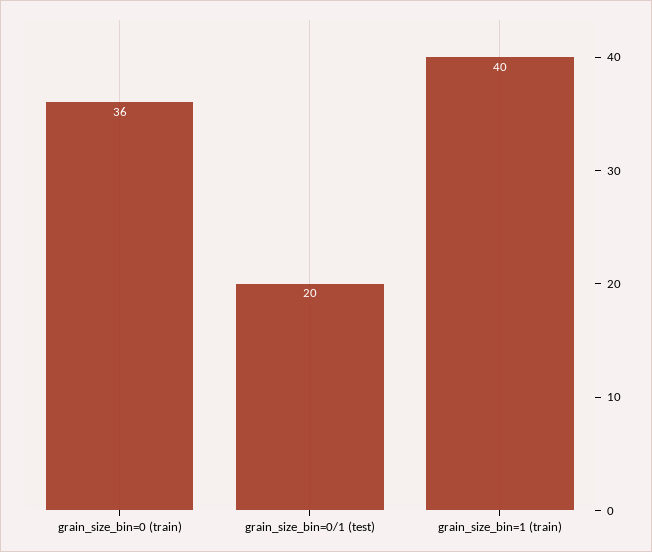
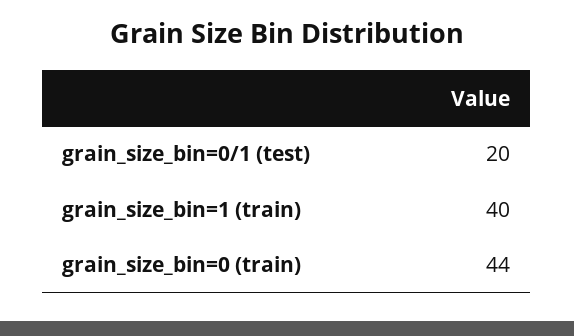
  {
-   "grain_size_bin=0 (train)": 36,
+   "grain_size_bin=0 (train)": 44,
    "grain_size_bin=0/1 (test)": 20,
    "grain_size_bin=1 (train)": 40
  }

